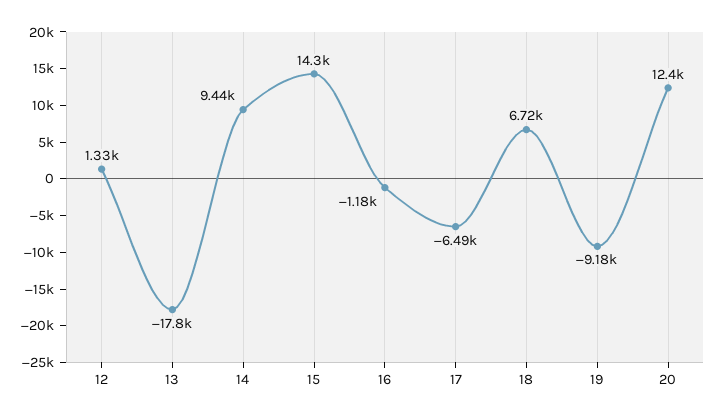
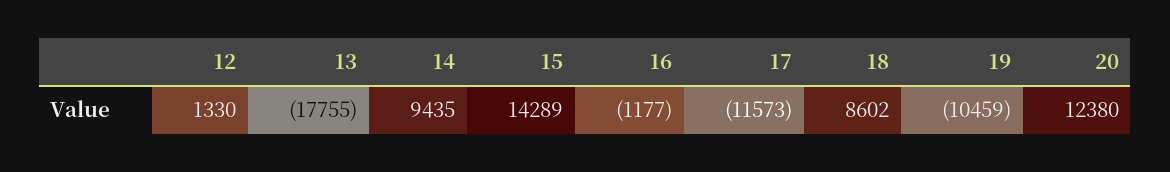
  {
    "12": 1330,
    "13": -17755,
    "14": 9435,
    "15": 14289,
    "16": -1177,
-   "17": -6490,
+   "17": -11573,
-   "18": 6720,
+   "18": 8602,
-   "19": -9180,
+   "19": -10459,
    "20": 12380
  }

